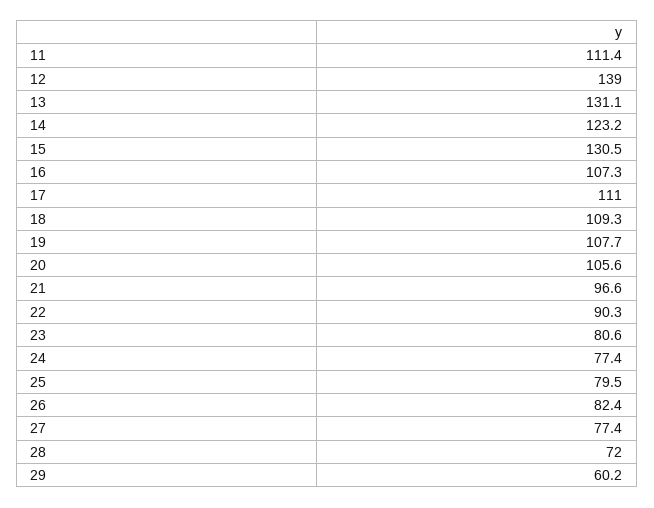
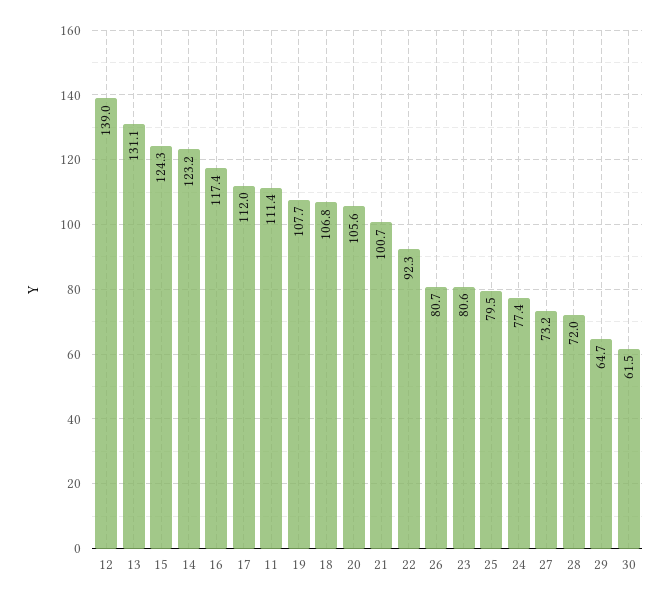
  {
    "11": 111.4,
    "12": 139,
    "13": 131.1,
    "14": 123.2,
-   "15": 130.5,
+   "15": 124.3,
-   "16": 107.3,
+   "16": 117.4,
-   "17": 111,
+   "17": 112,
-   "18": 109.3,
+   "18": 106.8,
    "19": 107.7,
    "20": 105.6,
-   "21": 96.6,
+   "21": 100.7,
-   "22": 90.3,
+   "22": 92.3,
    "23": 80.6,
    "24": 77.4,
    "25": 79.5,
-   "26": 82.4,
+   "26": 80.7,
-   "27": 77.4,
+   "27": 73.2,
    "28": 72,
-   "29": 60.2
+   "29": 64.7,
+   "30": 61.5
  }

